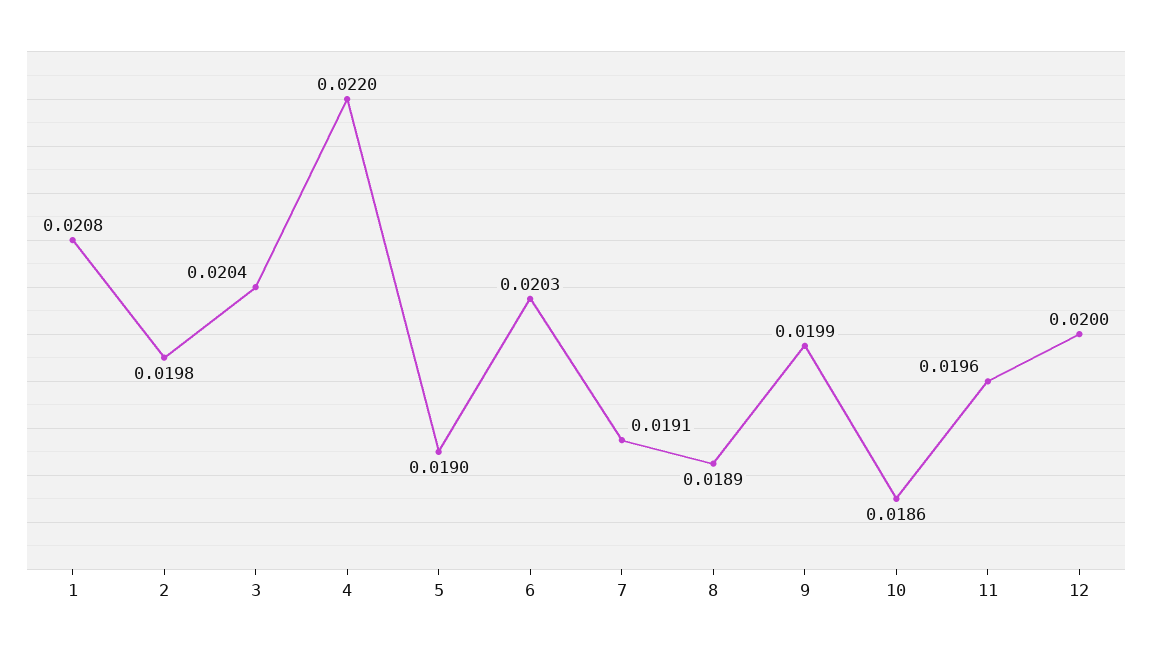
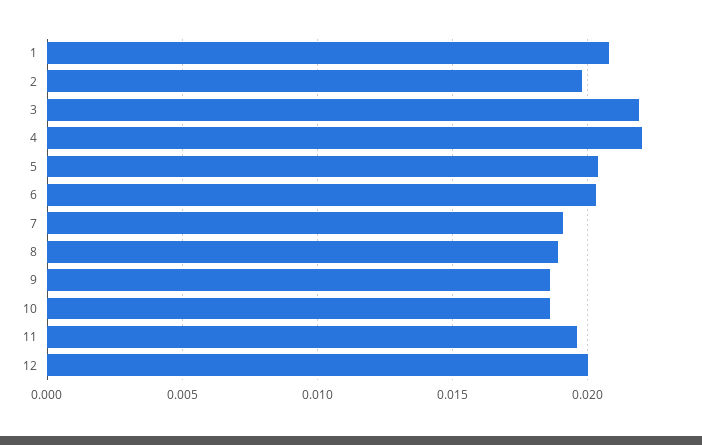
  {
    "1": 0.0208,
    "2": 0.0198,
-   "3": 0.0204,
+   "3": 0.022,
    "4": 0.022,
-   "5": 0.019,
+   "5": 0.0205,
    "6": 0.0203,
    "7": 0.0191,
    "8": 0.0189,
-   "9": 0.0199,
+   "9": 0.0185,
    "10": 0.0186,
    "11": 0.0196,
    "12": 0.02
  }

